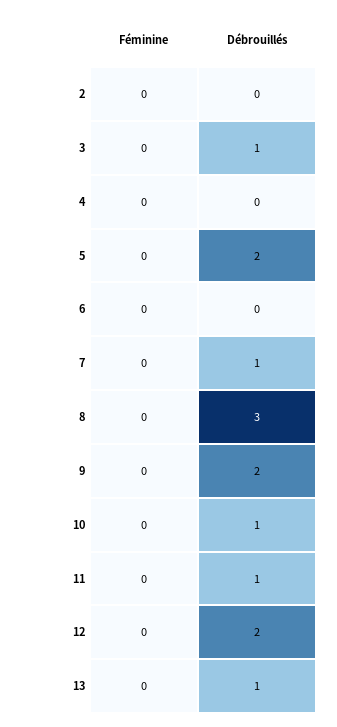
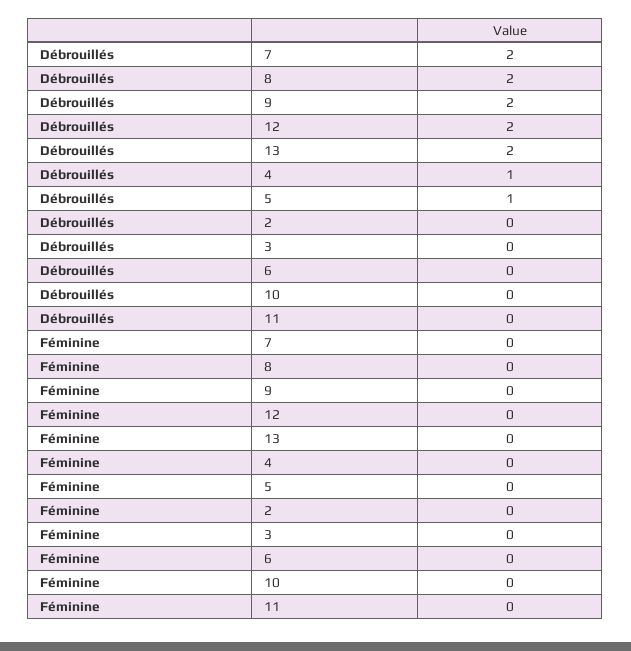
  {
    "Féminine": {
      "2": 0,
      "3": 0,
      "4": 0,
      "5": 0,
      "6": 0,
      "7": 0,
      "8": 0,
      "9": 0,
      "10": 0,
      "11": 0,
      "12": 0,
      "13": 0
    },
    "Débrouillés": {
      "2": 0,
-     "3": 1,
+     "3": 0,
-     "4": 0,
+     "4": 1,
-     "5": 2,
+     "5": 1,
      "6": 0,
-     "7": 1,
+     "7": 2,
-     "8": 3,
+     "8": 2,
      "9": 2,
-     "10": 1,
+     "10": 0,
-     "11": 1,
+     "11": 0,
      "12": 2,
-     "13": 1
+     "13": 2
    }
  }

